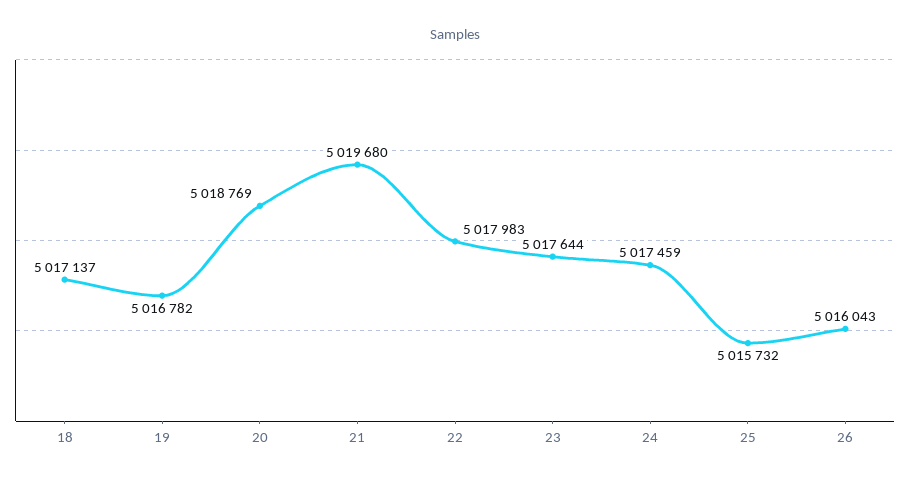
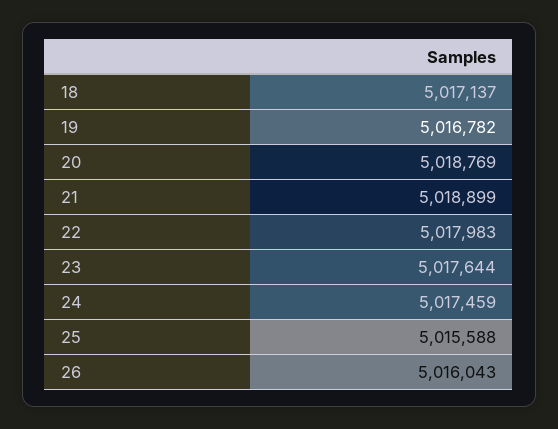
  {
    "18": 5017137,
    "19": 5016782,
    "20": 5018769,
-   "21": 5019680,
+   "21": 5018899,
    "22": 5017983,
    "23": 5017644,
    "24": 5017459,
-   "25": 5015732,
+   "25": 5015588,
    "26": 5016043
  }

